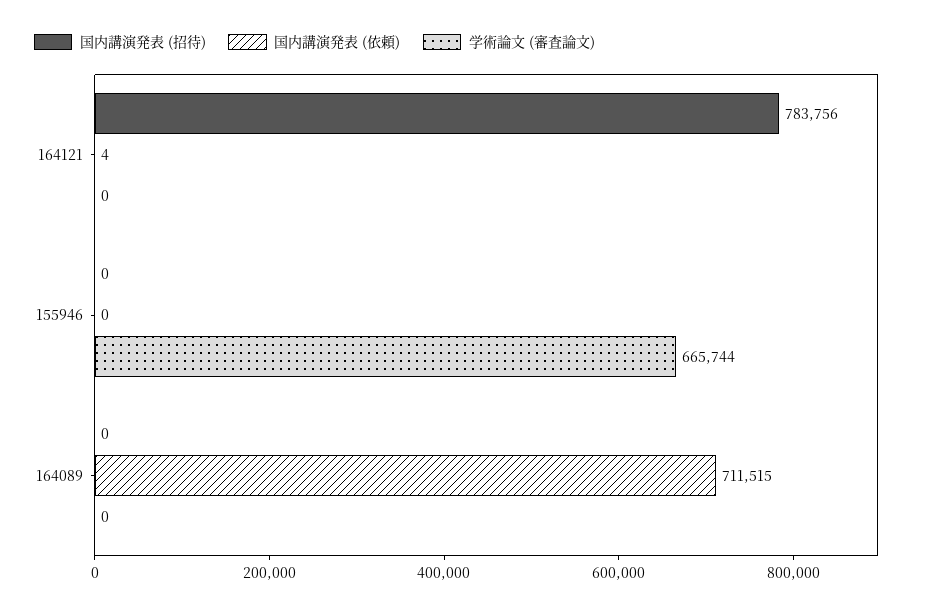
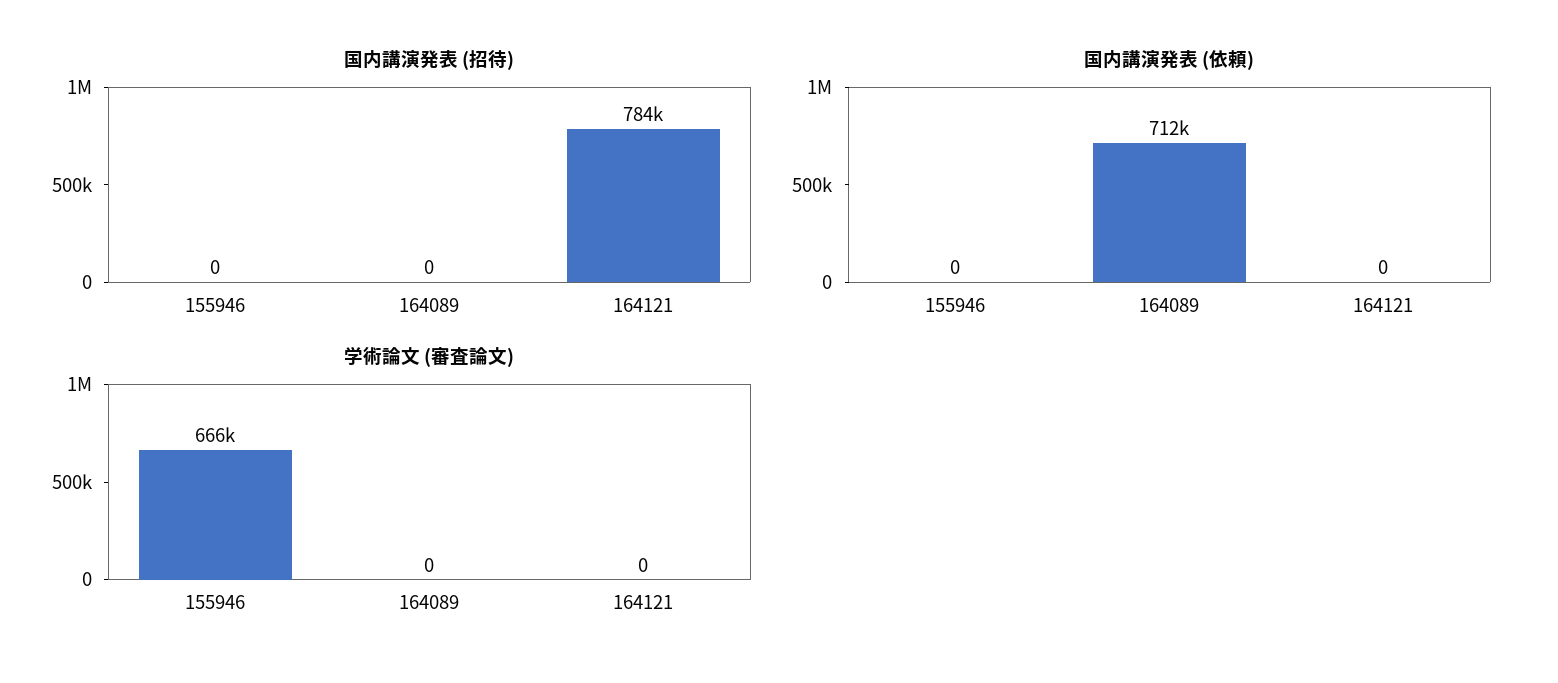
  {
    "国内講演発表 (招待)": {
      "164121": 783756,
      "155946": 0,
      "164089": 0
    },
    "国内講演発表 (依頼)": {
-     "164121": 4,
+     "164121": 0,
      "155946": 0,
      "164089": 711515
    },
    "学術論文 (審査論文)": {
      "164121": 0,
      "155946": 665744,
      "164089": 0
    }
  }

